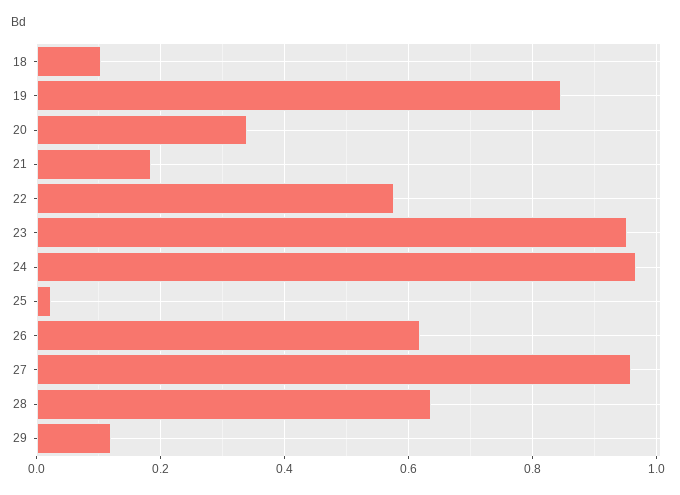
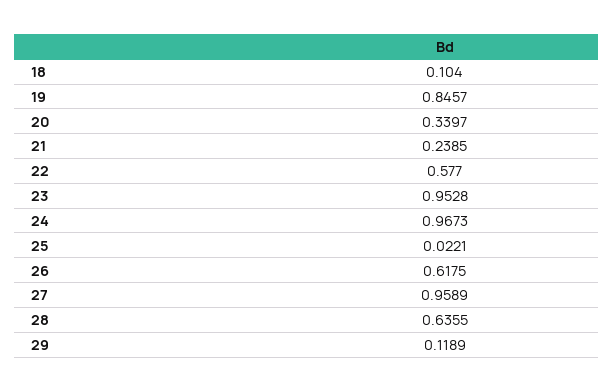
  {
    "18": 0.104,
    "19": 0.8457,
    "20": 0.3397,
-   "21": 0.18,
+   "21": 0.2385,
    "22": 0.577,
    "23": 0.9528,
    "24": 0.9673,
    "25": 0.0221,
    "26": 0.6175,
    "27": 0.9589,
    "28": 0.6355,
    "29": 0.1189
  }

